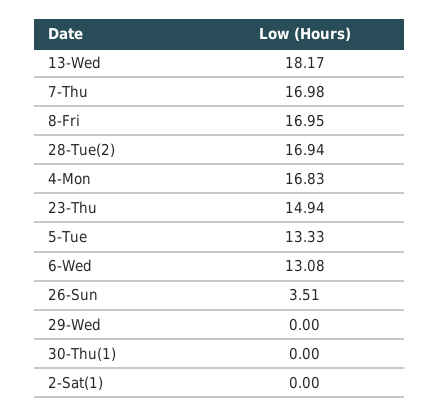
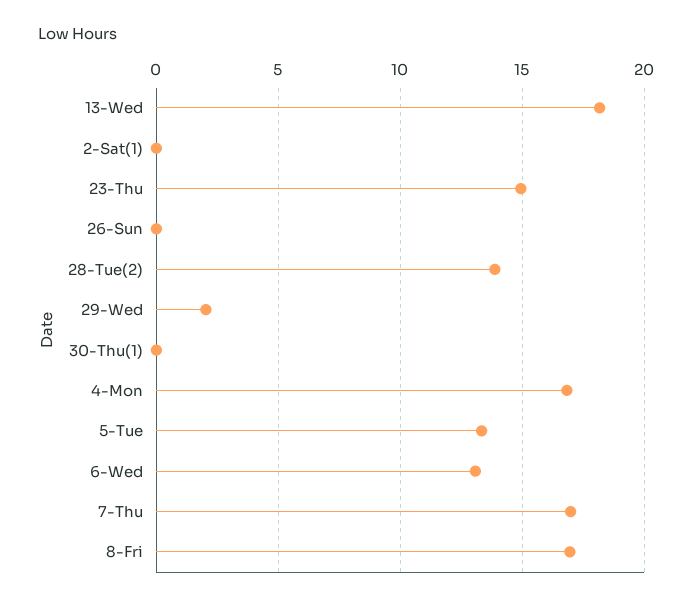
  {
    "13-Wed": 18.17,
    "7-Thu": 16.98,
    "8-Fri": 16.95,
-   "28-Tue(2)": 16.94,
+   "28-Tue(2)": 14,
    "4-Mon": 16.83,
    "23-Thu": 14.94,
    "5-Tue": 13.33,
    "6-Wed": 13.08,
-   "26-Sun": 3.51,
+   "26-Sun": 0,
-   "29-Wed": 0,
+   "29-Wed": 2,
    "30-Thu(1)": 0,
    "2-Sat(1)": 0
  }

